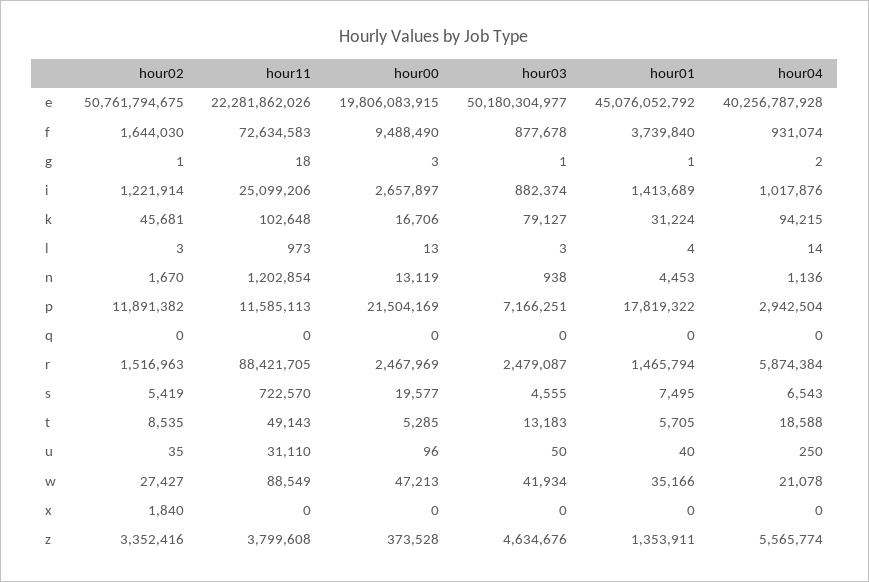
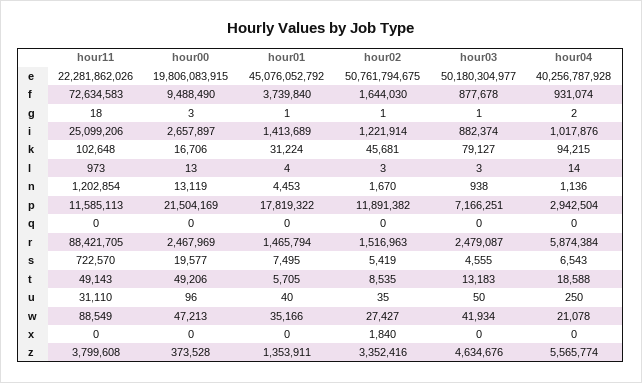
  {
    "hour02": {
      "e": 50761794675,
      "f": 1644030,
      "g": 1,
      "i": 1221914,
      "k": 45681,
      "l": 3,
      "n": 1670,
      "p": 11891382,
      "q": 0,
      "r": 1516963,
      "s": 5419,
      "t": 8535,
      "u": 35,
      "w": 27427,
      "x": 1840,
      "z": 3352416
    },
    "hour11": {
      "e": 22281862026,
      "f": 72634583,
      "g": 18,
      "i": 25099206,
      "k": 102648,
      "l": 973,
      "n": 1202854,
      "p": 11585113,
      "q": 0,
      "r": 88421705,
      "s": 722570,
      "t": 49143,
      "u": 31110,
      "w": 88549,
      "x": 0,
      "z": 3799608
    },
    "hour00": {
      "e": 19806083915,
      "f": 9488490,
      "g": 3,
      "i": 2657897,
      "k": 16706,
      "l": 13,
      "n": 13119,
      "p": 21504169,
      "q": 0,
      "r": 2467969,
      "s": 19577,
-     "t": 5285,
+     "t": 49206,
      "u": 96,
      "w": 47213,
      "x": 0,
      "z": 373528
    },
    "hour03": {
      "e": 50180304977,
      "f": 877678,
      "g": 1,
      "i": 882374,
      "k": 79127,
      "l": 3,
      "n": 938,
      "p": 7166251,
      "q": 0,
      "r": 2479087,
      "s": 4555,
      "t": 13183,
      "u": 50,
      "w": 41934,
      "x": 0,
      "z": 4634676
    },
    "hour01": {
      "e": 45076052792,
      "f": 3739840,
      "g": 1,
      "i": 1413689,
      "k": 31224,
      "l": 4,
      "n": 4453,
      "p": 17819322,
      "q": 0,
      "r": 1465794,
      "s": 7495,
      "t": 5705,
      "u": 40,
      "w": 35166,
      "x": 0,
      "z": 1353911
    },
    "hour04": {
      "e": 40256787928,
      "f": 931074,
      "g": 2,
      "i": 1017876,
      "k": 94215,
      "l": 14,
      "n": 1136,
      "p": 2942504,
      "q": 0,
      "r": 5874384,
      "s": 6543,
      "t": 18588,
      "u": 250,
      "w": 21078,
      "x": 0,
      "z": 5565774
    }
  }

